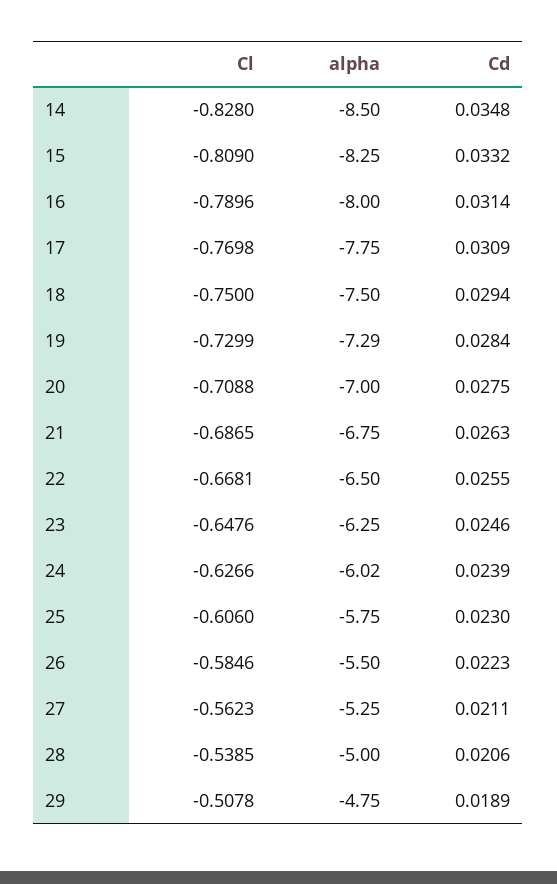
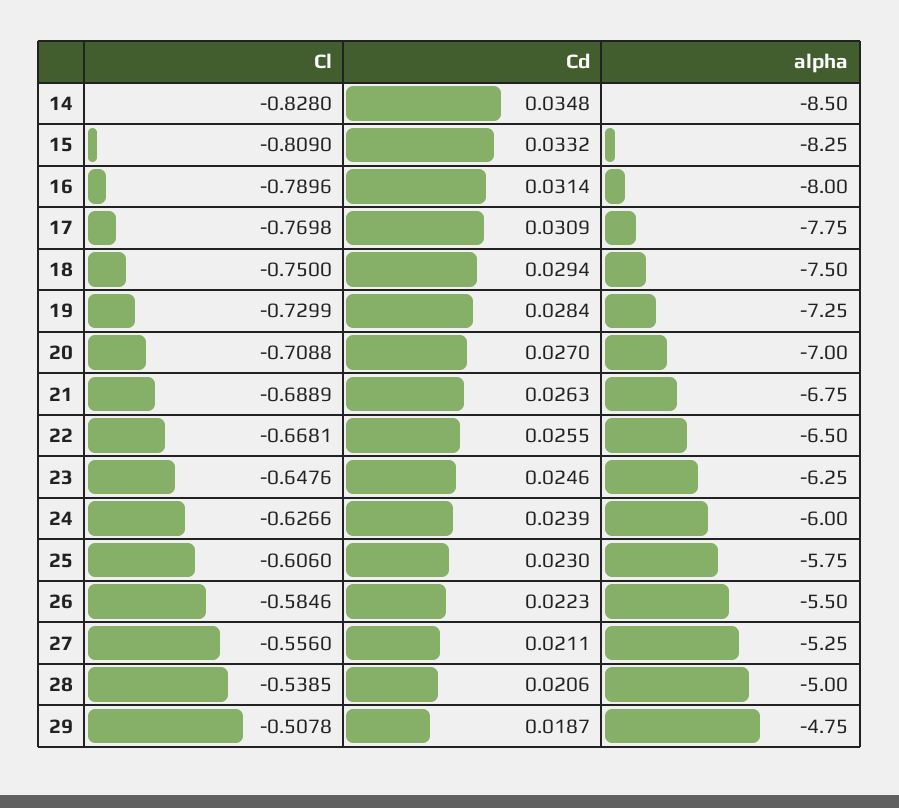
  {
    "Cl": {
      "14": -0.828,
      "15": -0.809,
      "16": -0.7896,
      "17": -0.7698,
      "18": -0.75,
      "19": -0.7299,
      "20": -0.7088,
-     "21": -0.6865,
+     "21": -0.6889,
      "22": -0.6681,
      "23": -0.6476,
      "24": -0.6266,
      "25": -0.606,
      "26": -0.5846,
-     "27": -0.5623,
+     "27": -0.556,
      "28": -0.5385,
      "29": -0.5078
    },
    "alpha": {
      "14": -8.5,
      "15": -8.25,
      "16": -8,
      "17": -7.75,
      "18": -7.5,
-     "19": -7.29,
+     "19": -7.25,
      "20": -7,
      "21": -6.75,
      "22": -6.5,
      "23": -6.25,
-     "24": -6.02,
+     "24": -6,
      "25": -5.75,
      "26": -5.5,
      "27": -5.25,
      "28": -5,
      "29": -4.75
    },
    "Cd": {
      "14": 0.0348,
      "15": 0.0332,
      "16": 0.0314,
      "17": 0.0309,
      "18": 0.0294,
      "19": 0.0284,
-     "20": 0.0275,
+     "20": 0.027,
      "21": 0.0263,
      "22": 0.0255,
      "23": 0.0246,
      "24": 0.0239,
      "25": 0.023,
      "26": 0.0223,
      "27": 0.0211,
      "28": 0.0206,
-     "29": 0.0189
+     "29": 0.0187
    }
  }

